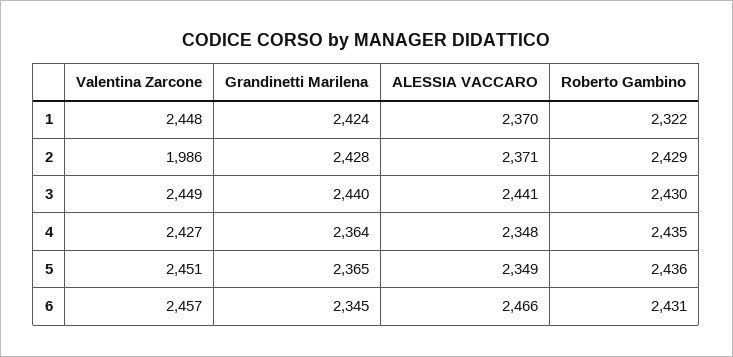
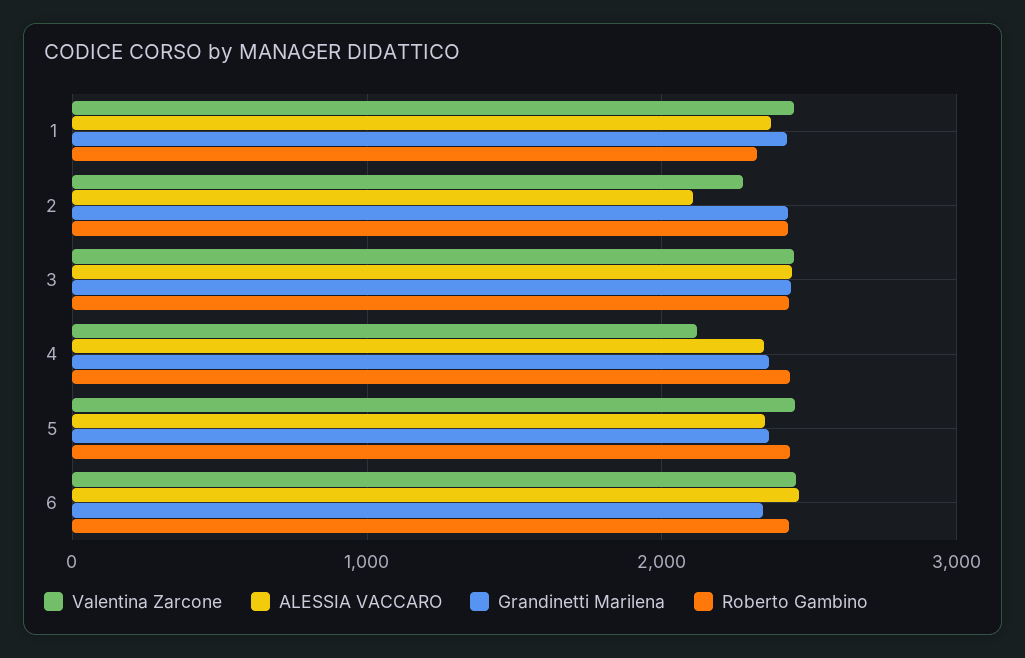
  {
    "Valentina Zarcone": {
      "1": 2448,
-     "2": 1986,
+     "2": 2300,
      "3": 2449,
-     "4": 2427,
+     "4": 2100,
      "5": 2451,
      "6": 2457
    },
    "Grandinetti Marilena": {
      "1": 2424,
      "2": 2428,
      "3": 2440,
      "4": 2364,
      "5": 2365,
      "6": 2345
    },
    "ALESSIA VACCARO": {
      "1": 2370,
-     "2": 2371,
+     "2": 2100,
      "3": 2441,
      "4": 2348,
      "5": 2349,
      "6": 2466
    },
    "Roberto Gambino": {
      "1": 2322,
      "2": 2429,
      "3": 2430,
      "4": 2435,
      "5": 2436,
      "6": 2431
    }
  }

